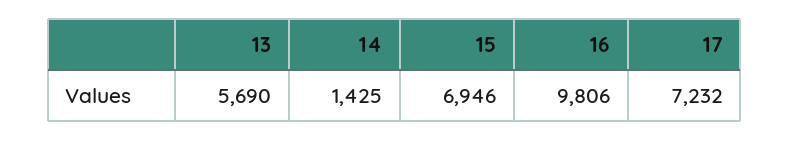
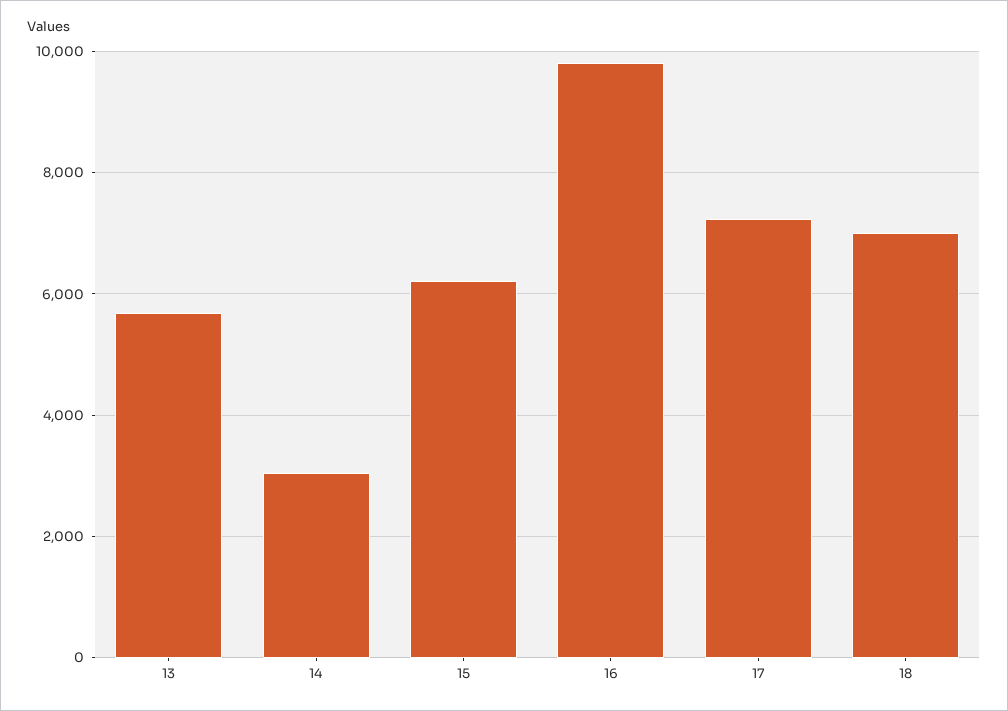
  {
    "13": 5690,
-   "14": 1425,
+   "14": 3000,
-   "15": 6946,
+   "15": 6200,
    "16": 9806,
-   "17": 7232
+   "17": 7232,
+   "18": 7000
  }

